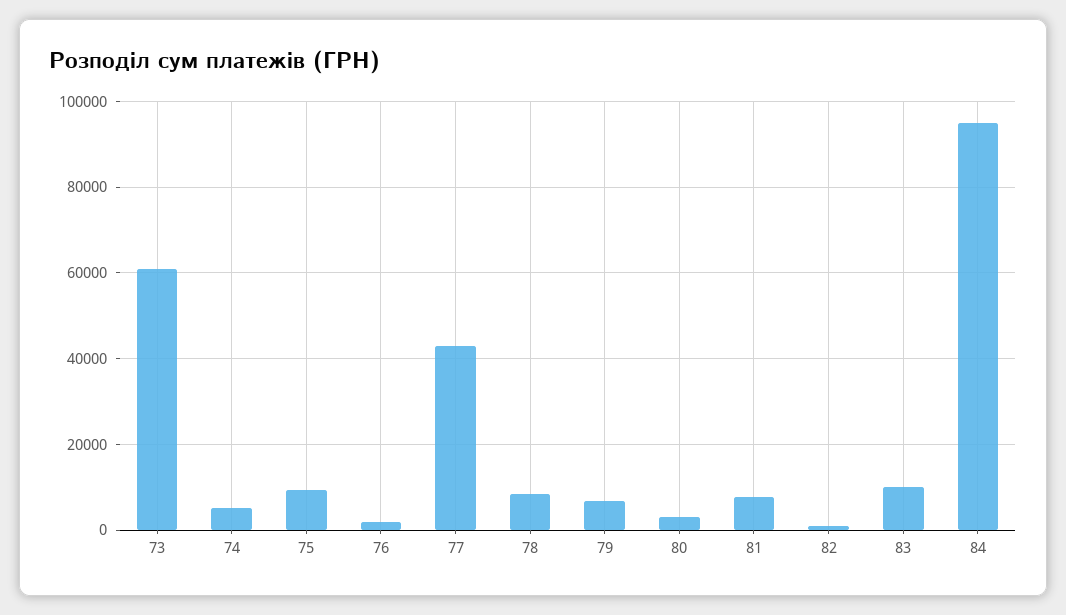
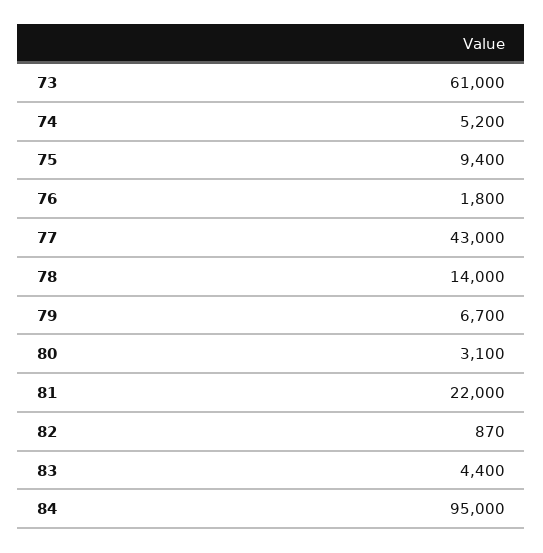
  {
    "73": 61000,
    "74": 5200,
    "75": 9400,
    "76": 1800,
    "77": 43000,
-   "78": 8000,
+   "78": 14000,
    "79": 6700,
    "80": 3100,
-   "81": 8000,
+   "81": 22000,
    "82": 870,
-   "83": 10000,
+   "83": 4400,
    "84": 95000
  }

